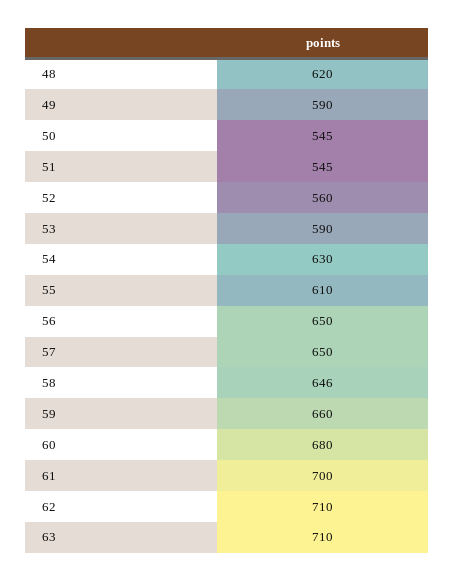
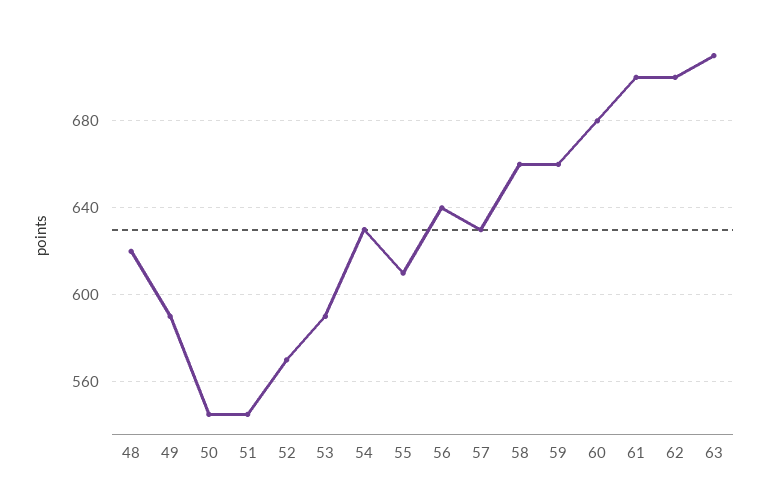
  {
    "48": 620,
    "49": 590,
    "50": 545,
    "51": 545,
-   "52": 560,
+   "52": 570,
    "53": 590,
    "54": 630,
    "55": 610,
-   "56": 650,
+   "56": 640,
-   "57": 650,
+   "57": 630,
-   "58": 646,
+   "58": 660,
    "59": 660,
    "60": 680,
    "61": 700,
-   "62": 710,
+   "62": 700,
    "63": 710
  }

